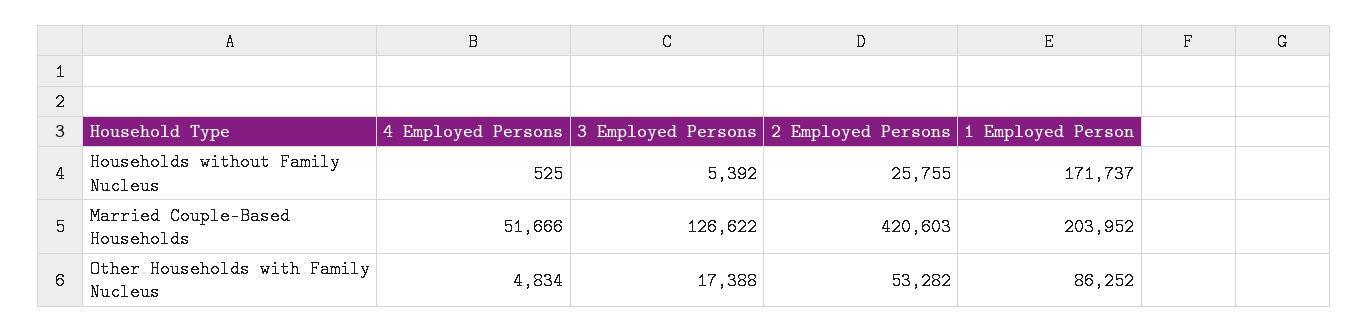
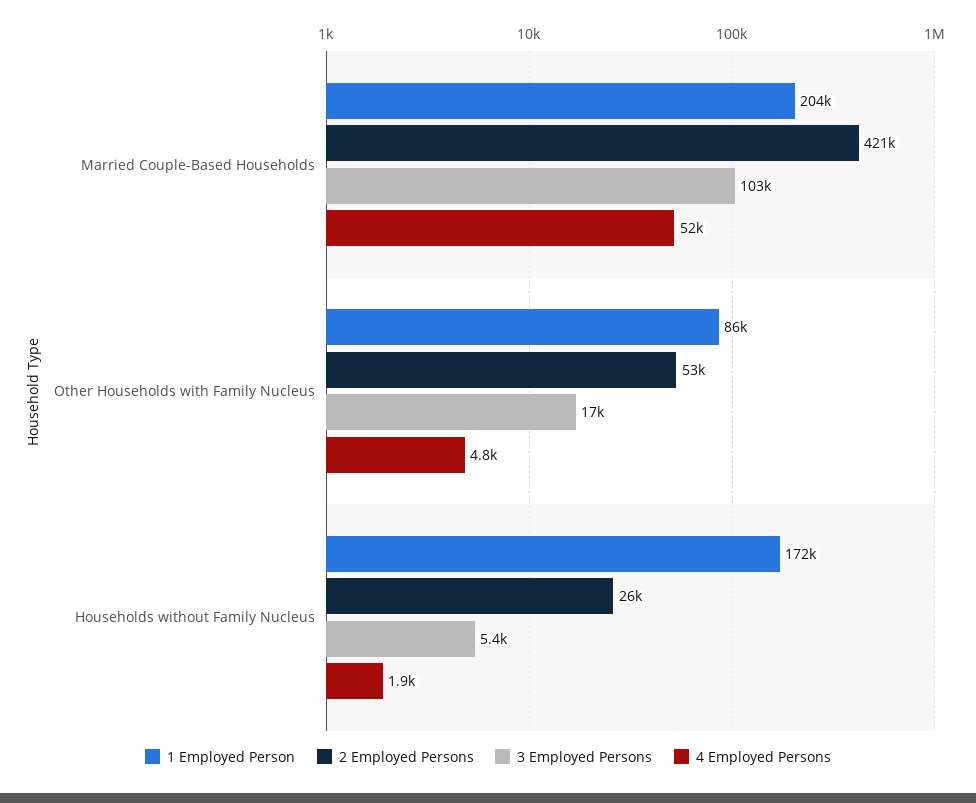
  {
    "4 Employed Persons": {
-     "Households without Family Nucleus": 525,
+     "Households without Family Nucleus": 1900,
      "Married Couple-Based Households": 51666,
      "Other Households with Family Nucleus": 4834
    },
    "3 Employed Persons": {
      "Households without Family Nucleus": 5392,
-     "Married Couple-Based Households": 126622,
+     "Married Couple-Based Households": 103000,
      "Other Households with Family Nucleus": 17388
    },
    "2 Employed Persons": {
      "Households without Family Nucleus": 25755,
      "Married Couple-Based Households": 420603,
      "Other Households with Family Nucleus": 53282
    },
    "1 Employed Person": {
      "Households without Family Nucleus": 171737,
      "Married Couple-Based Households": 203952,
      "Other Households with Family Nucleus": 86252
    }
  }

